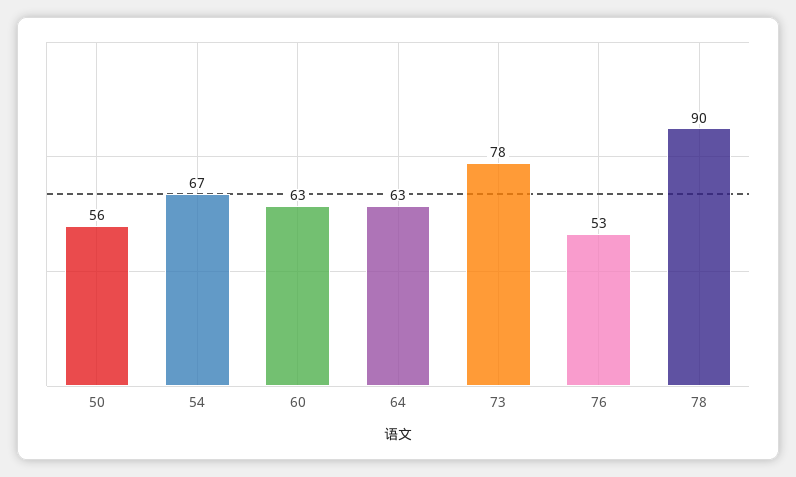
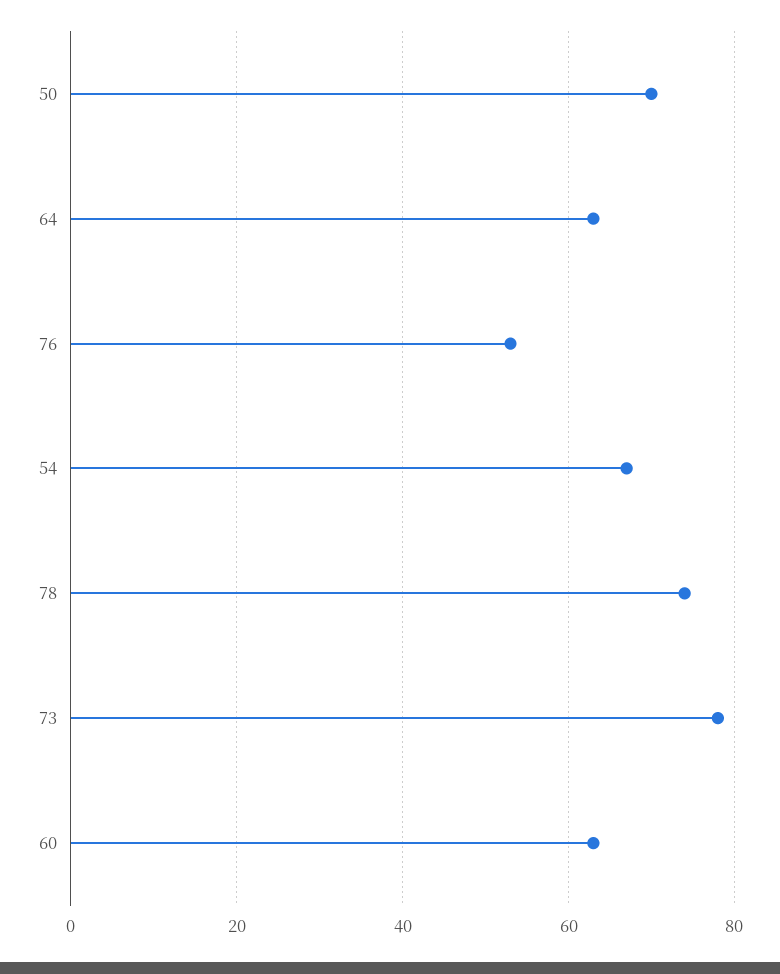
  {
-   "50": 56,
+   "50": 70,
    "54": 67,
    "60": 63,
    "64": 63,
    "73": 78,
    "76": 53,
-   "78": 90
+   "78": 75
  }

